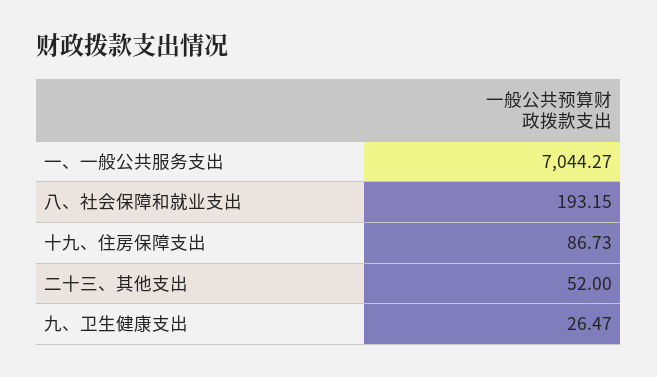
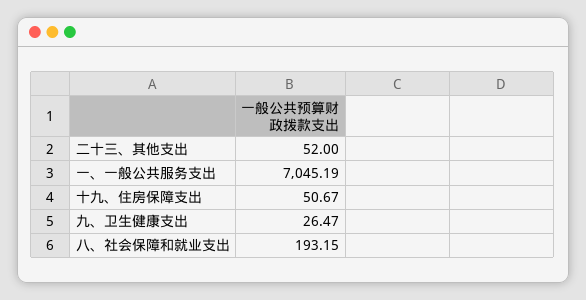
  {
-   "一、一般公共服务支出": 7044.27,
+   "一、一般公共服务支出": 7045.19,
    "八、社会保障和就业支出": 193.15,
-   "十九、住房保障支出": 86.73,
+   "十九、住房保障支出": 50.67,
    "二十三、其他支出": 52,
    "九、卫生健康支出": 26.47
  }

